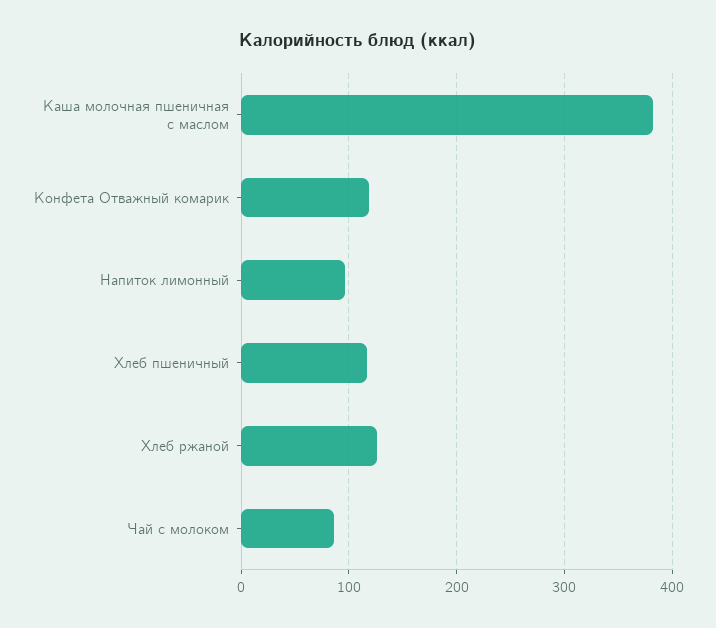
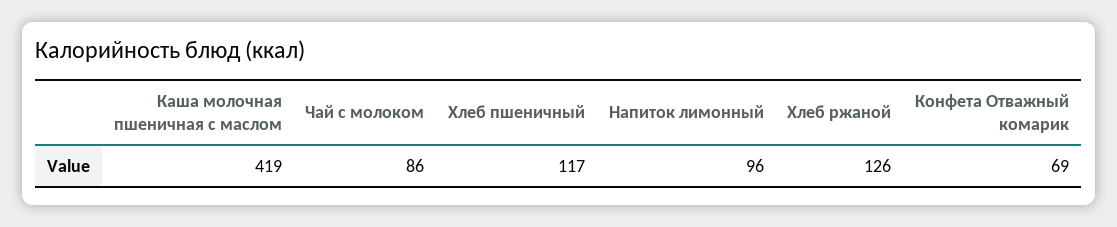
  {
-   "Каша молочная пшеничная с маслом": 380,
+   "Каша молочная пшеничная с маслом": 419,
-   "Конфета Отважный комарик": 120,
+   "Конфета Отважный комарик": 69,
    "Напиток лимонный": 96,
    "Хлеб пшеничный": 117,
    "Хлеб ржаной": 126,
    "Чай с молоком": 86
  }

